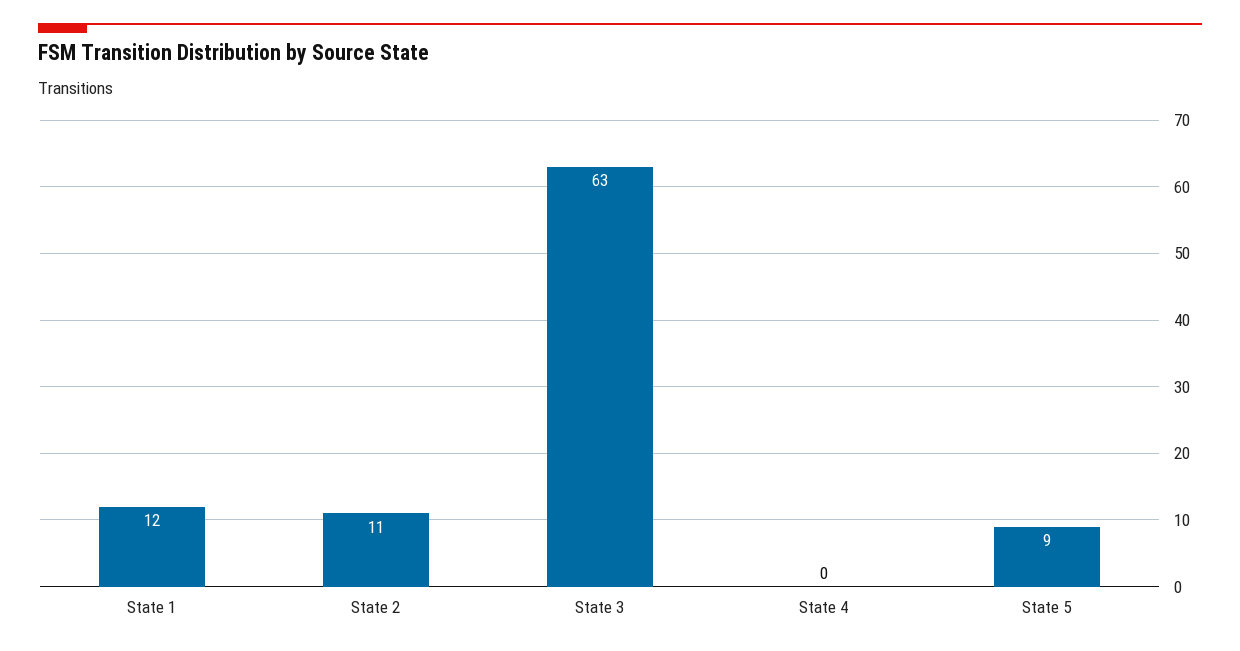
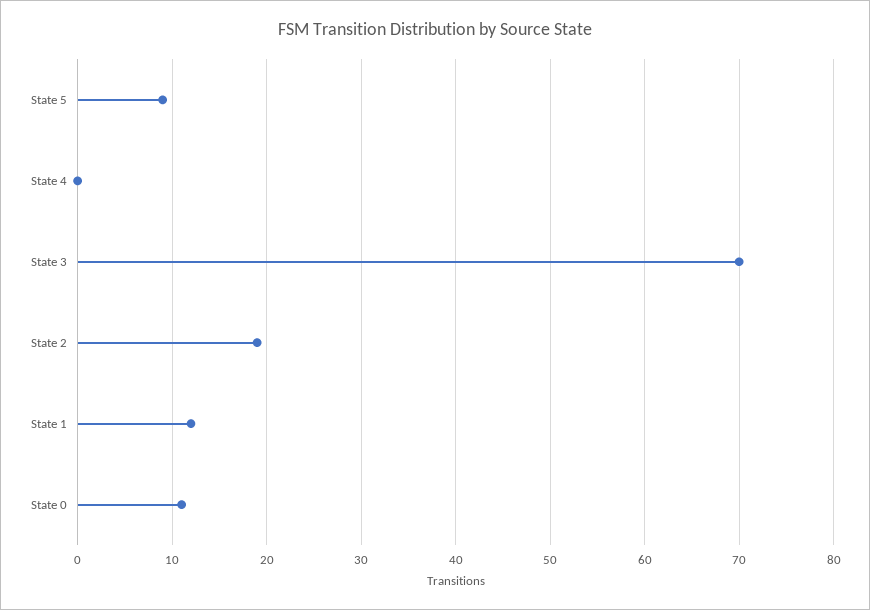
  {
    "State 1": 12,
-   "State 2": 11,
+   "State 2": 19,
-   "State 3": 63,
+   "State 3": 70,
    "State 4": 0,
-   "State 5": 9
+   "State 5": 9,
+   "State 0": 11
  }

